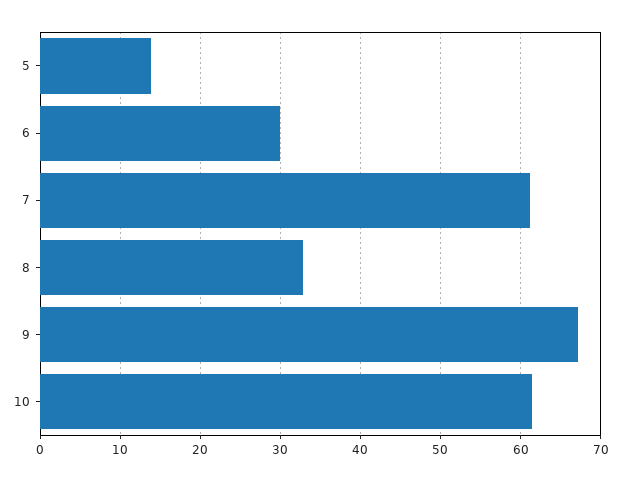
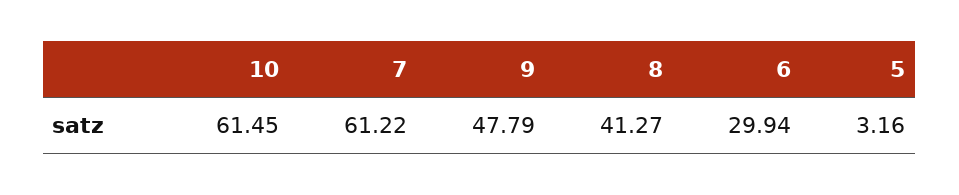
  {
-   "5": 14,
+   "5": 3.16,
    "6": 29.94,
    "7": 61.22,
-   "8": 33,
+   "8": 41.27,
-   "9": 67,
+   "9": 47.79,
    "10": 61.45
  }

